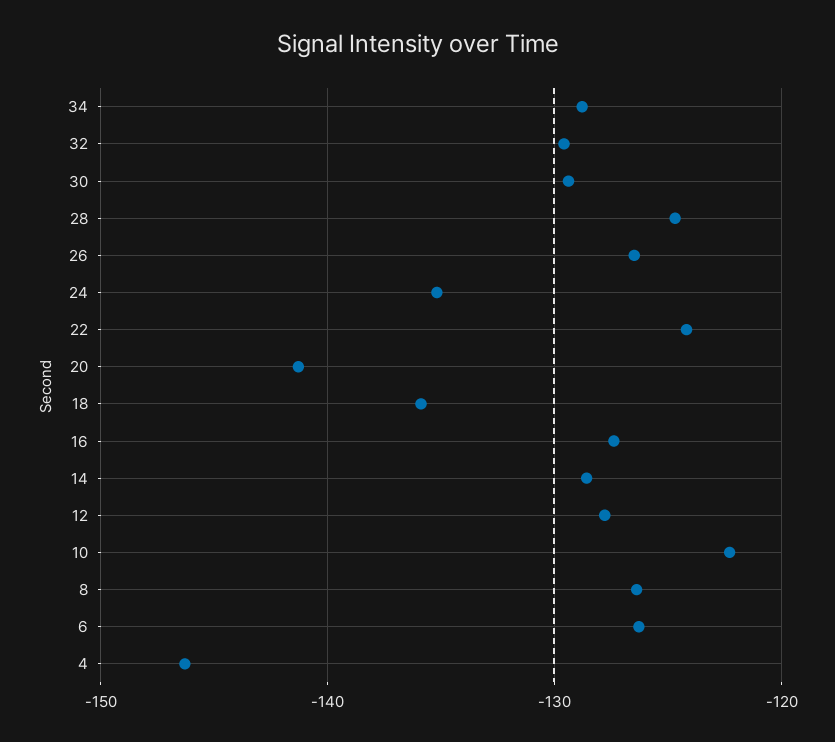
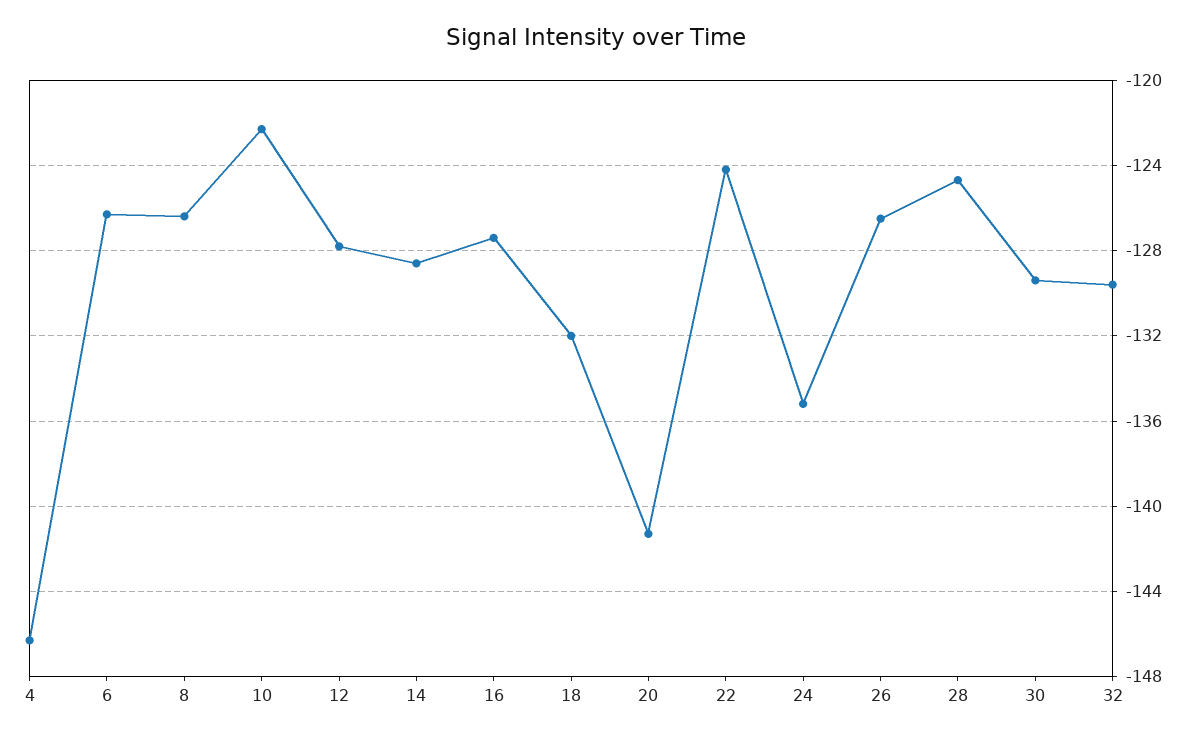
  {
-   "34": -129,
    "32": -129.5,
    "30": -129.5,
    "28": -124.5,
    "26": -126.5,
    "24": -135,
    "22": -124,
    "20": -141.5,
-   "18": -136,
+   "18": -132,
    "16": -127.5,
    "14": -128.5,
    "12": -128,
    "10": -122.5,
    "8": -126.5,
    "6": -126.5,
    "4": -146.5
  }

